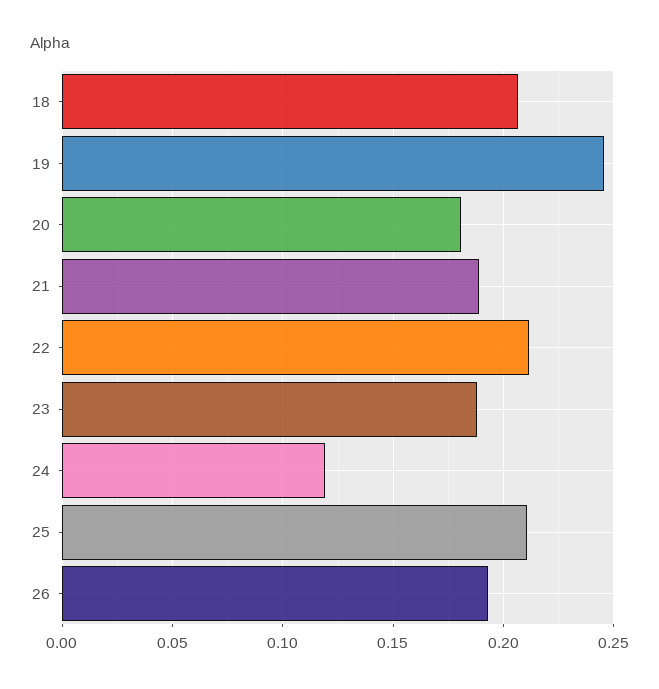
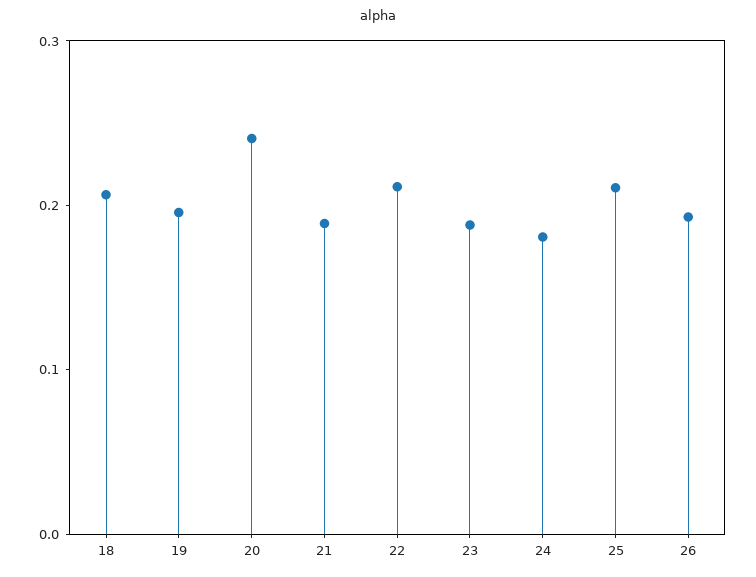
  {
    "18": 0.205,
-   "19": 0.245,
+   "19": 0.2,
-   "20": 0.18,
+   "20": 0.24,
    "21": 0.19,
    "22": 0.21,
    "23": 0.19,
-   "24": 0.12,
+   "24": 0.18,
    "25": 0.21,
    "26": 0.195
  }

